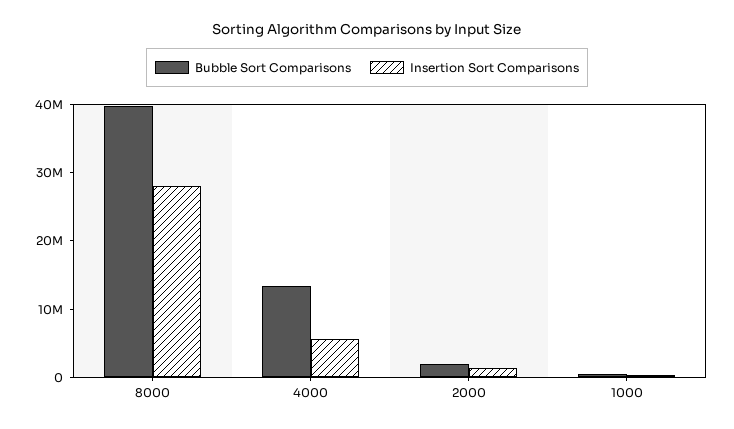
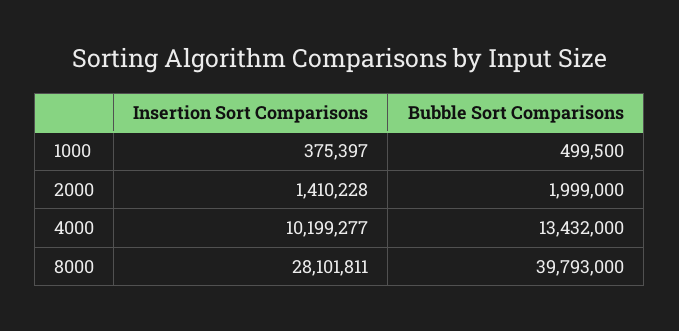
  {
    "Bubble Sort Comparisons": {
      "8000": 39793000,
      "4000": 13432000,
      "2000": 1999000,
      "1000": 499500
    },
    "Insertion Sort Comparisons": {
      "8000": 28101811,
-     "4000": 6000000,
+     "4000": 10199277,
      "2000": 1410228,
      "1000": 375397
    }
  }

